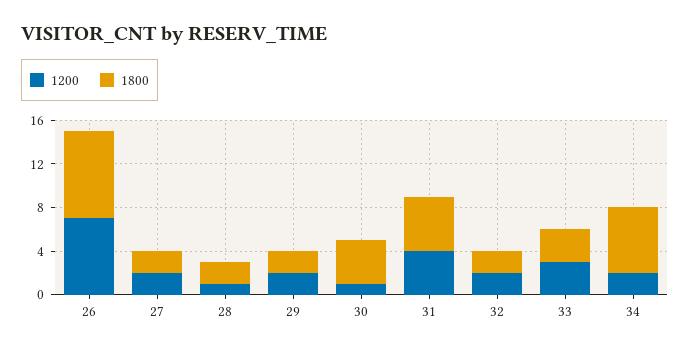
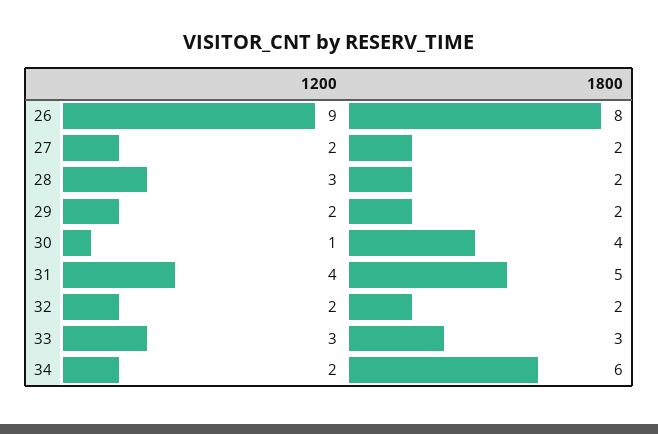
  {
    "1200": {
-     "26": 7,
+     "26": 9,
      "27": 2,
-     "28": 1,
+     "28": 3,
      "29": 2,
      "30": 1,
      "31": 4,
      "32": 2,
      "33": 3,
      "34": 2
    },
    "1800": {
      "26": 8,
      "27": 2,
      "28": 2,
      "29": 2,
      "30": 4,
      "31": 5,
      "32": 2,
      "33": 3,
      "34": 6
    }
  }

